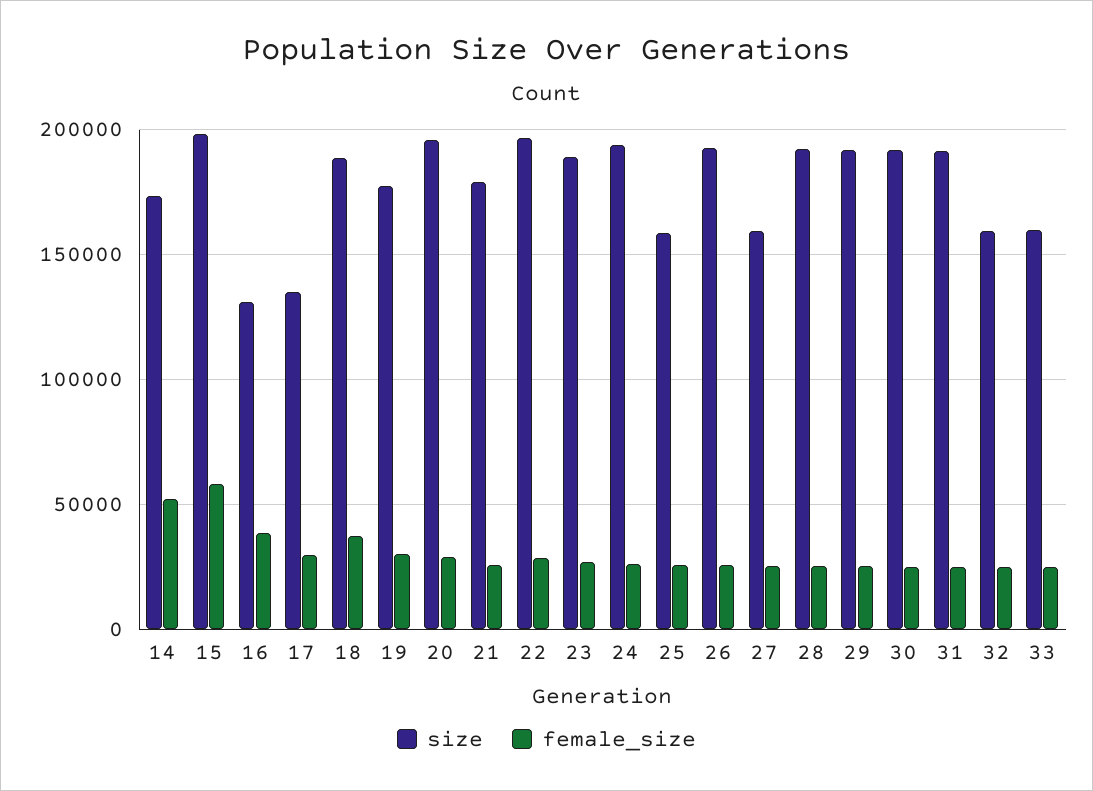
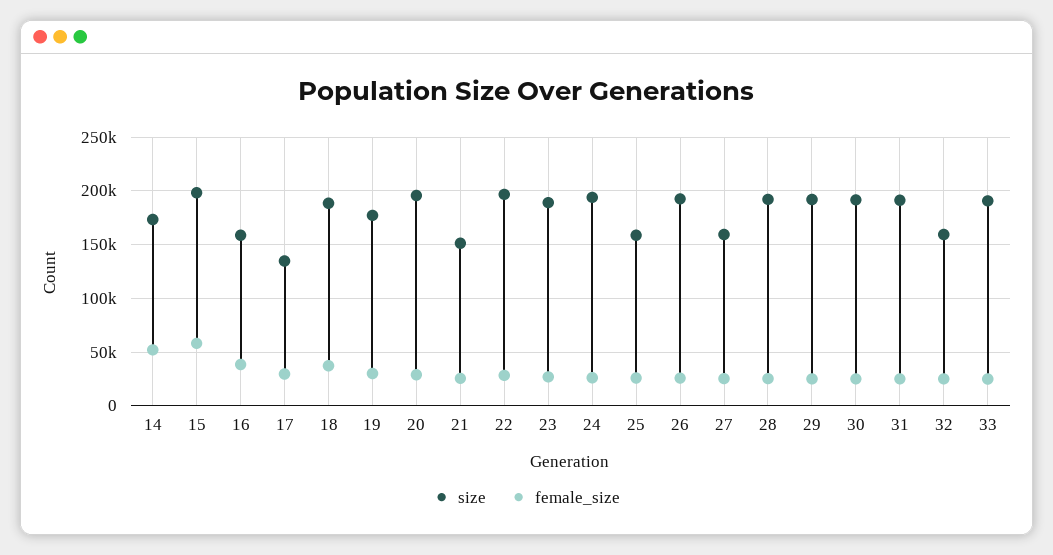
  {
    "size": {
      "14": 175000,
      "15": 200000,
-     "16": 130000,
+     "16": 160000,
      "17": 135000,
      "18": 190000,
      "19": 175000,
      "20": 195000,
-     "21": 180000,
+     "21": 150000,
      "22": 195000,
      "23": 190000,
      "24": 195000,
      "25": 160000,
      "26": 195000,
      "27": 160000,
      "28": 190000,
      "29": 190000,
      "30": 190000,
      "31": 190000,
      "32": 160000,
-     "33": 160000
+     "33": 190000
    },
    "female_size": {
      "14": 50000,
      "15": 60000,
      "16": 40000,
      "17": 30000,
      "18": 35000,
      "19": 30000,
      "20": 30000,
      "21": 25000,
      "22": 30000,
      "23": 25000,
      "24": 25000,
      "25": 25000,
      "26": 25000,
      "27": 25000,
      "28": 25000,
      "29": 25000,
      "30": 25000,
      "31": 25000,
      "32": 25000,
      "33": 25000
    }
  }

